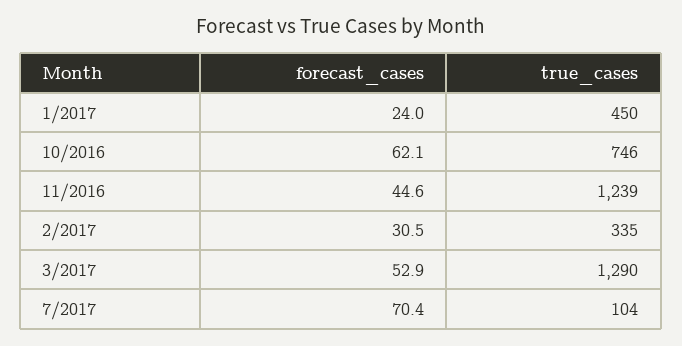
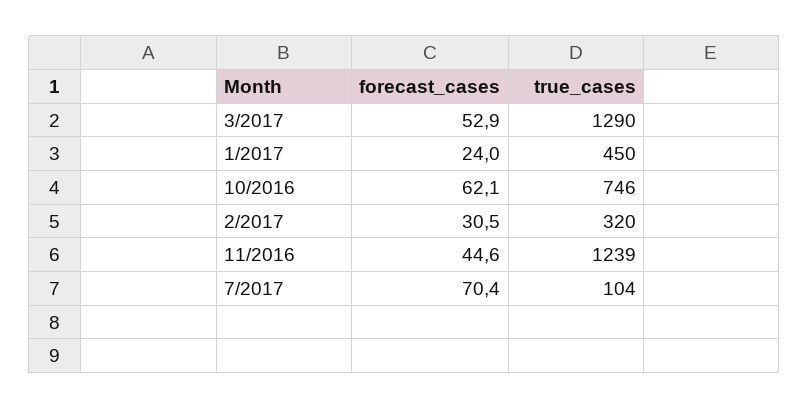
  {
    "forecast_cases": {
      "1/2017": 24,
      "10/2016": 62.1,
      "11/2016": 44.6,
      "2/2017": 30.5,
      "3/2017": 52.9,
      "7/2017": 70.4
    },
    "true_cases": {
      "1/2017": 450,
      "10/2016": 746,
      "11/2016": 1239,
-     "2/2017": 335,
+     "2/2017": 320,
      "3/2017": 1290,
      "7/2017": 104
    }
  }

